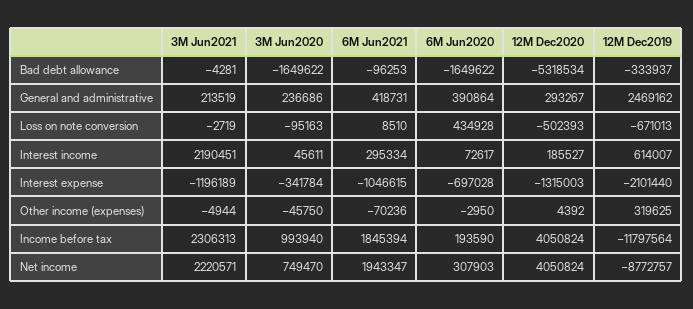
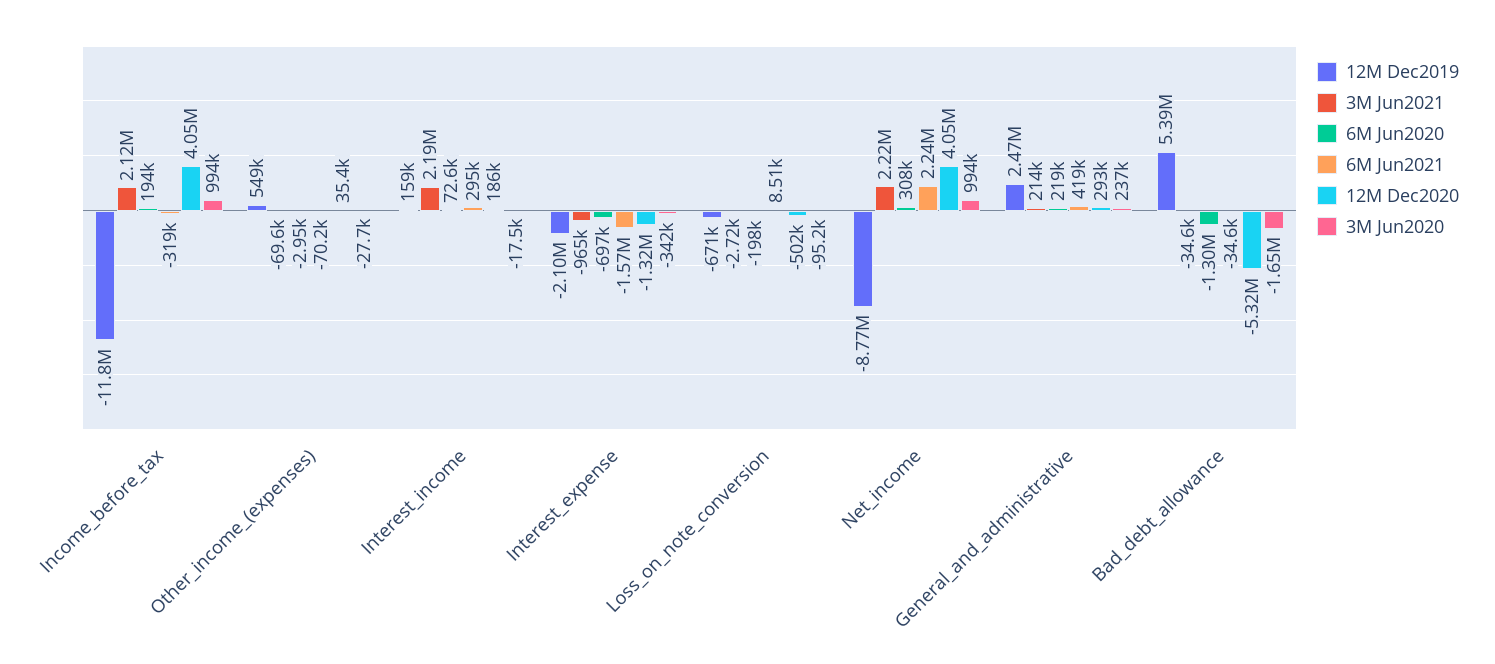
  {
    "3M Jun2021": {
-     "Bad debt allowance": -4281,
+     "Bad debt allowance": -34600,
      "General and administrative": 213519,
      "Loss on note conversion": -2719,
      "Interest income": 2190451,
-     "Interest expense": -1196189,
+     "Interest expense": -965000,
-     "Other income (expenses)": -4944,
+     "Other income (expenses)": -69600,
-     "Income before tax": 2306313,
+     "Income before tax": 2120000,
      "Net income": 2220571
    },
    "3M Jun2020": {
      "Bad debt allowance": -1649622,
      "General and administrative": 236686,
      "Loss on note conversion": -95163,
-     "Interest income": 45611,
+     "Interest income": -17500,
      "Interest expense": -341784,
-     "Other income (expenses)": -45750,
+     "Other income (expenses)": -27700,
      "Income before tax": 993940,
-     "Net income": 749470
+     "Net income": 994000
    },
    "6M Jun2021": {
-     "Bad debt allowance": -96253,
+     "Bad debt allowance": -34600,
      "General and administrative": 418731,
      "Loss on note conversion": 8510,
      "Interest income": 295334,
-     "Interest expense": -1046615,
+     "Interest expense": -1570000,
      "Other income (expenses)": -70236,
-     "Income before tax": 1845394,
+     "Income before tax": -319000,
-     "Net income": 1943347
+     "Net income": 2240000
    },
    "6M Jun2020": {
-     "Bad debt allowance": -1649622,
+     "Bad debt allowance": -1300000,
-     "General and administrative": 390864,
+     "General and administrative": 219000,
-     "Loss on note conversion": 434928,
+     "Loss on note conversion": -198000,
      "Interest income": 72617,
      "Interest expense": -697028,
      "Other income (expenses)": -2950,
      "Income before tax": 193590,
      "Net income": 307903
    },
    "12M Dec2020": {
      "Bad debt allowance": -5318534,
      "General and administrative": 293267,
      "Loss on note conversion": -502393,
      "Interest income": 185527,
      "Interest expense": -1315003,
-     "Other income (expenses)": 4392,
+     "Other income (expenses)": 35400,
      "Income before tax": 4050824,
      "Net income": 4050824
    },
    "12M Dec2019": {
-     "Bad debt allowance": -333937,
+     "Bad debt allowance": 5390000,
      "General and administrative": 2469162,
      "Loss on note conversion": -671013,
-     "Interest income": 614007,
+     "Interest income": 159000,
      "Interest expense": -2101440,
-     "Other income (expenses)": 319625,
+     "Other income (expenses)": 549000,
      "Income before tax": -11797564,
      "Net income": -8772757
    }
  }

